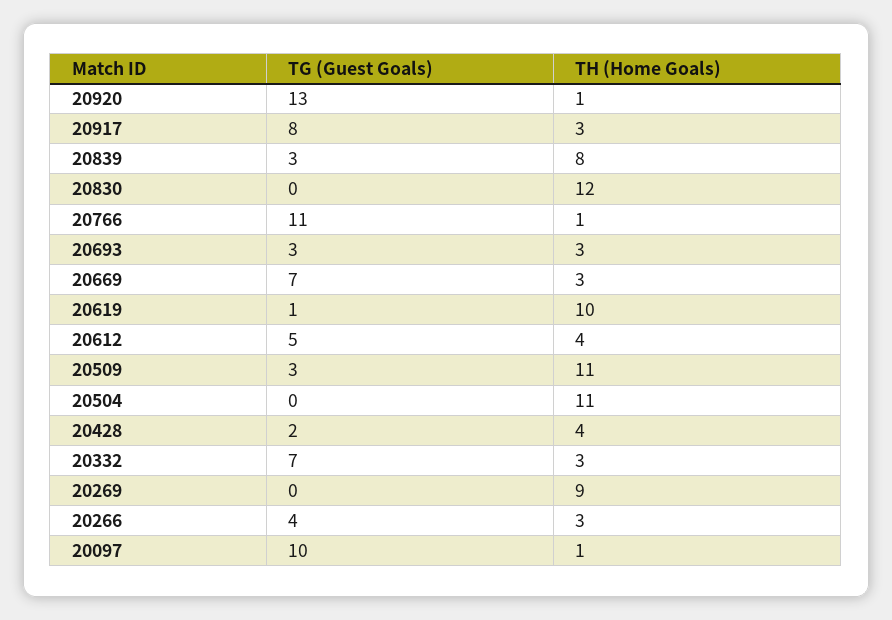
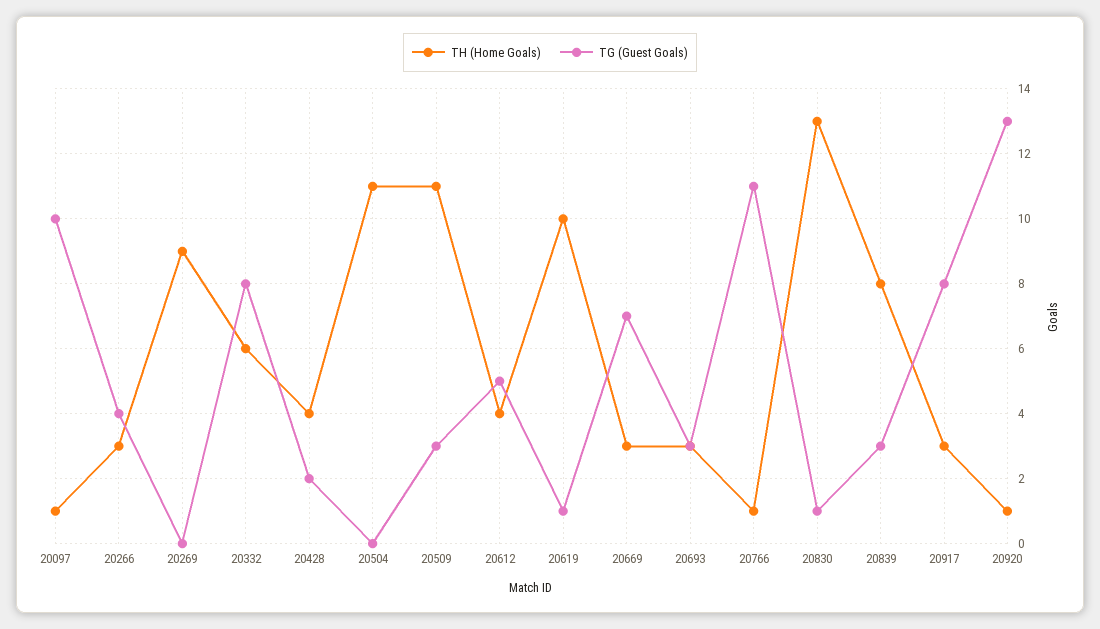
  {
    "TG (Guest Goals)": {
      "20920": 13,
      "20917": 8,
      "20839": 3,
-     "20830": 0,
+     "20830": 1,
      "20766": 11,
      "20693": 3,
      "20669": 7,
      "20619": 1,
      "20612": 5,
      "20509": 3,
      "20504": 0,
      "20428": 2,
-     "20332": 7,
+     "20332": 8,
      "20269": 0,
      "20266": 4,
      "20097": 10
    },
    "TH (Home Goals)": {
      "20920": 1,
      "20917": 3,
      "20839": 8,
-     "20830": 12,
+     "20830": 13,
      "20766": 1,
      "20693": 3,
      "20669": 3,
      "20619": 10,
      "20612": 4,
      "20509": 11,
      "20504": 11,
      "20428": 4,
-     "20332": 3,
+     "20332": 6,
      "20269": 9,
      "20266": 3,
      "20097": 1
    }
  }

